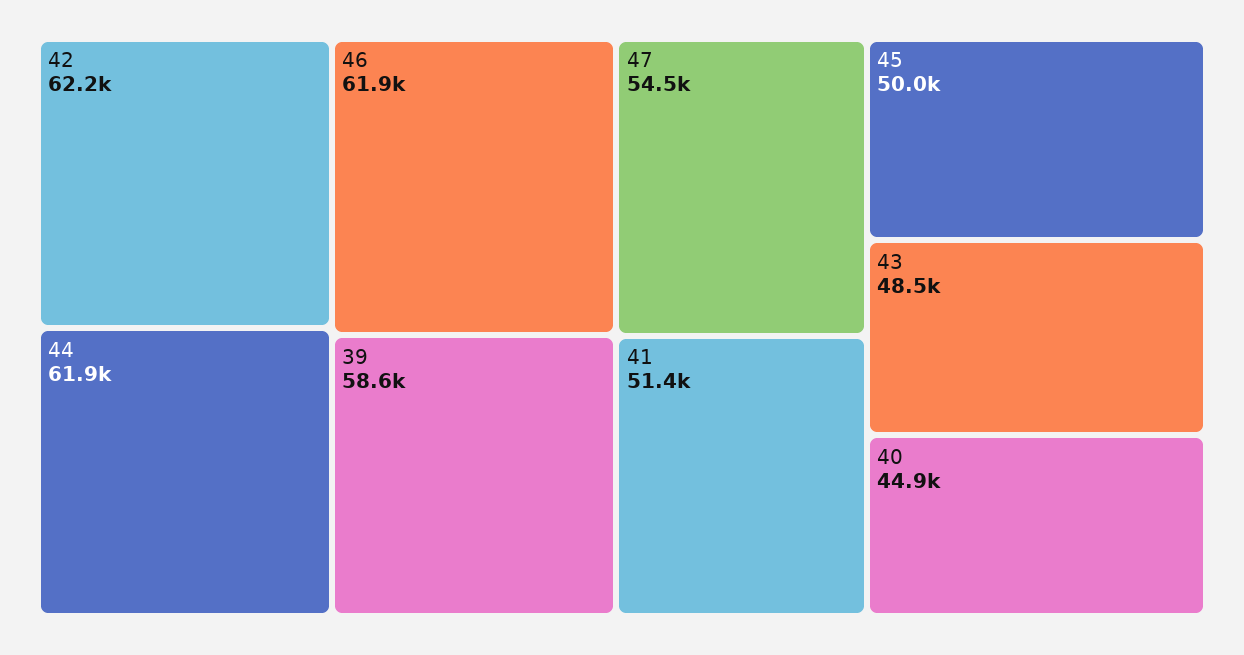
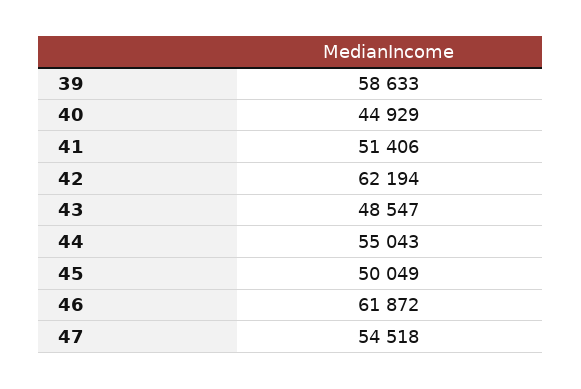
  {
    "42": 62194,
-   "44": 61900,
+   "44": 55043,
    "46": 61872,
    "39": 58633,
    "47": 54518,
    "41": 51406,
    "45": 50049,
    "43": 48547,
    "40": 44929
  }

